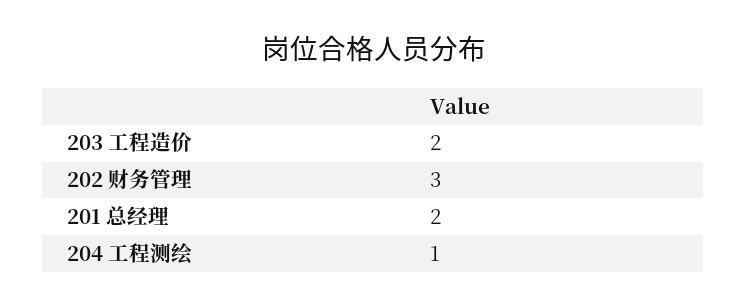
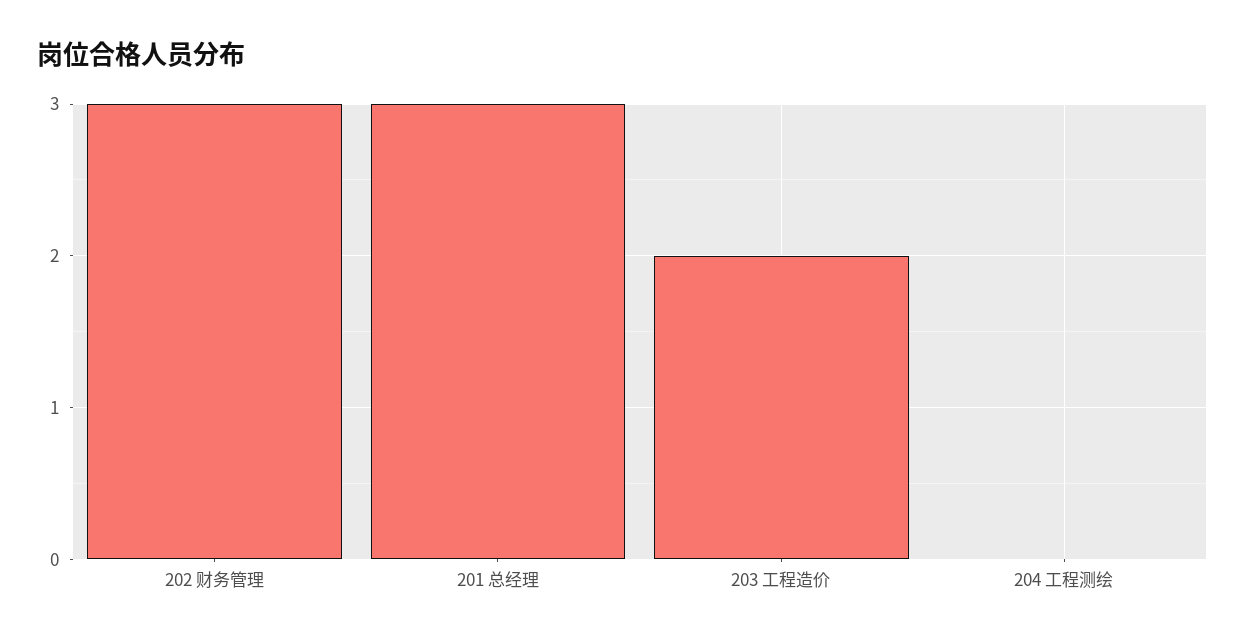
  {
    "203 工程造价": 2,
    "202 财务管理": 3,
-   "201 总经理": 2,
+   "201 总经理": 3,
-   "204 工程测绘": 1
+   "204 工程测绘": 0
  }

